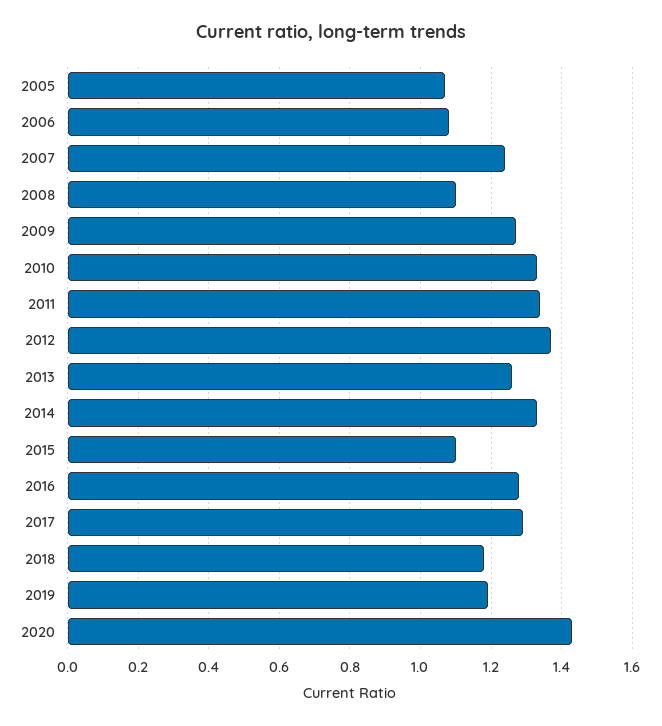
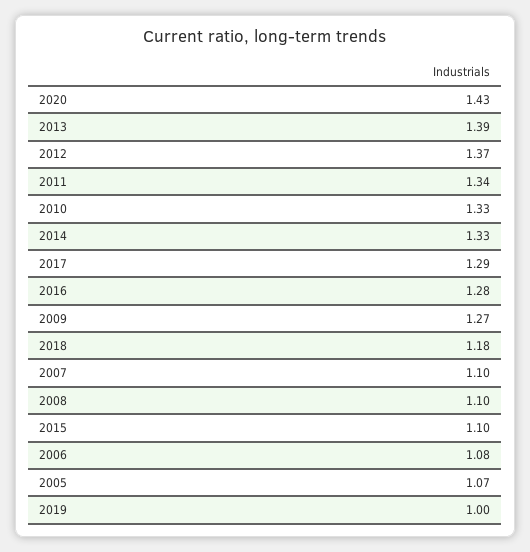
  {
    "2005": 1.07,
    "2006": 1.08,
-   "2007": 1.25,
+   "2007": 1.1,
    "2008": 1.1,
    "2009": 1.27,
    "2010": 1.33,
    "2011": 1.34,
    "2012": 1.37,
-   "2013": 1.25,
+   "2013": 1.39,
    "2014": 1.33,
    "2015": 1.1,
    "2016": 1.28,
    "2017": 1.29,
    "2018": 1.18,
-   "2019": 1.2,
+   "2019": 1,
    "2020": 1.43
  }

